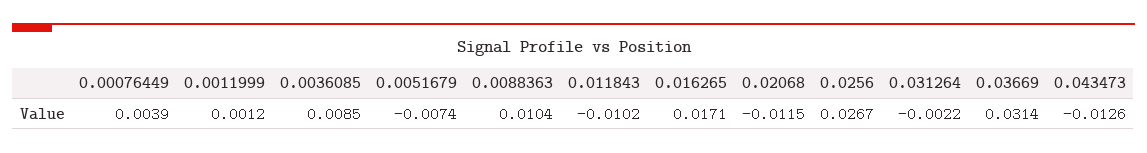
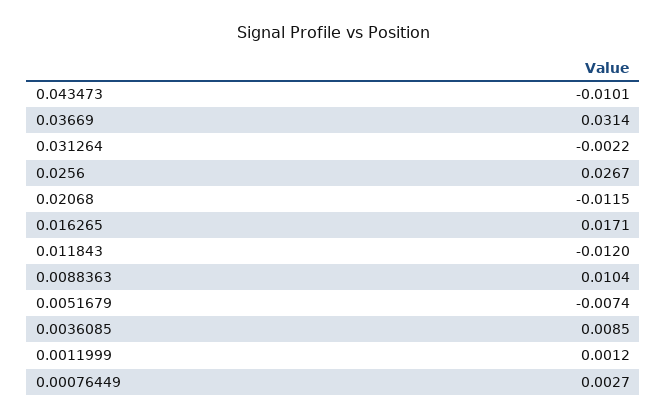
  {
-   "0.00076449": 0.0039,
+   "0.00076449": 0.0027,
    "0.0011999": 0.0012,
    "0.0036085": 0.0085,
    "0.0051679": -0.0074,
    "0.0088363": 0.0104,
-   "0.011843": -0.0102,
+   "0.011843": -0.012,
    "0.016265": 0.0171,
    "0.02068": -0.0115,
    "0.0256": 0.0267,
    "0.031264": -0.0022,
    "0.03669": 0.0314,
-   "0.043473": -0.0126
+   "0.043473": -0.0101
  }

